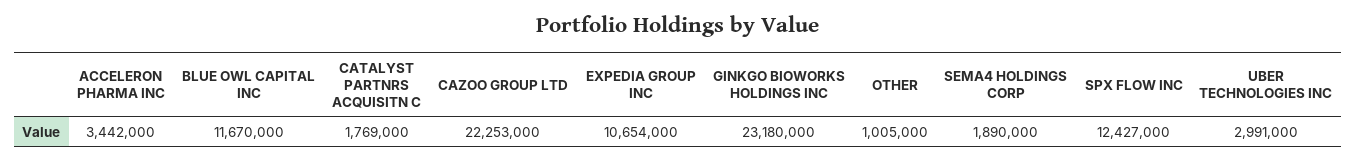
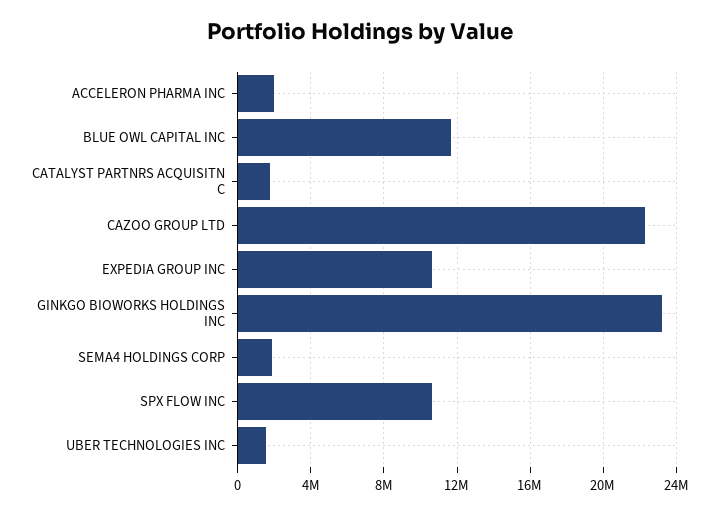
  {
-   "ACCELERON PHARMA INC": 3442000,
+   "ACCELERON PHARMA INC": 2000000,
    "BLUE OWL CAPITAL INC": 11670000,
    "CATALYST PARTNRS ACQUISITN C": 1769000,
    "CAZOO GROUP LTD": 22253000,
    "EXPEDIA GROUP INC": 10654000,
    "GINKGO BIOWORKS HOLDINGS INC": 23180000,
-   "OTHER": 1005000,
    "SEMA4 HOLDINGS CORP": 1890000,
-   "SPX FLOW INC": 12427000,
+   "SPX FLOW INC": 10500000,
-   "UBER TECHNOLOGIES INC": 2991000
+   "UBER TECHNOLOGIES INC": 1500000
  }

